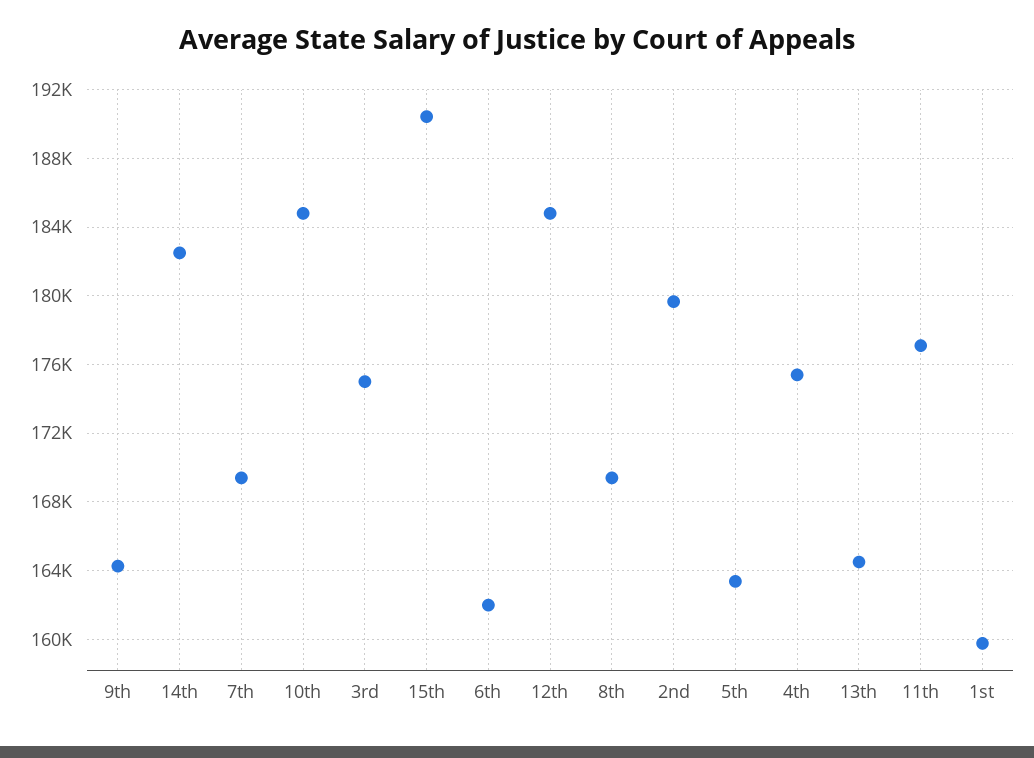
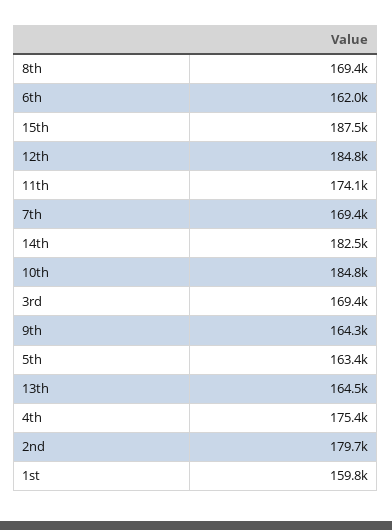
  {
    "9th": 164300,
    "14th": 182500,
    "7th": 169400,
    "10th": 184800,
-   "3rd": 175000,
+   "3rd": 169400,
-   "15th": 190500,
+   "15th": 187500,
    "6th": 162000,
    "12th": 184800,
    "8th": 169400,
    "2nd": 179700,
    "5th": 163400,
    "4th": 175400,
    "13th": 164500,
-   "11th": 177000,
+   "11th": 174100,
    "1st": 159800
  }

